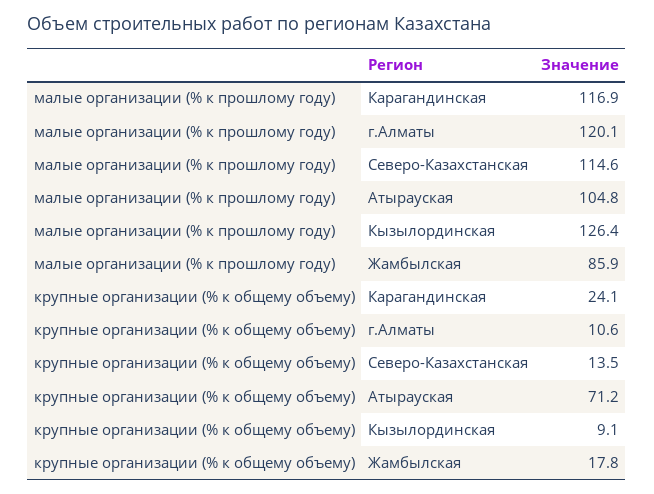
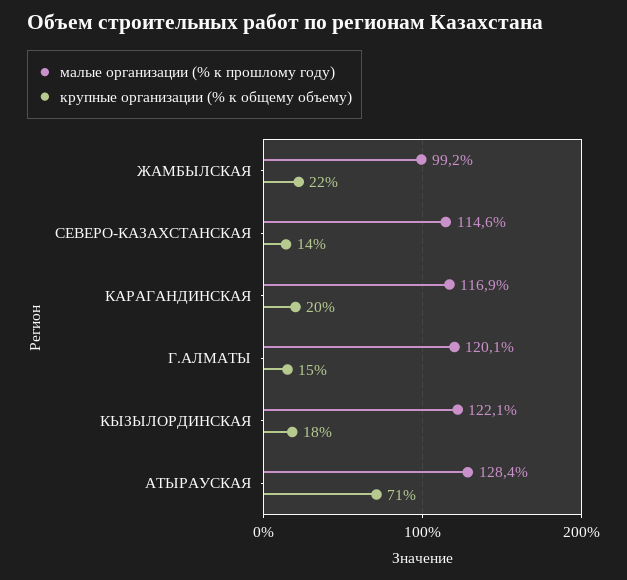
  {
    "малые организации (% к прошлому году)": {
      "Карагандинская": 116.9,
      "г.Алматы": 120.1,
      "Северо-Казахстанская": 114.6,
-     "Атырауская": 104.8,
+     "Атырауская": 128.4,
-     "Кызылординская": 126.4,
+     "Кызылординская": 122.1,
-     "Жамбылская": 85.9
+     "Жамбылская": 99.2
    },
    "крупные организации (% к общему объему)": {
-     "Карагандинская": 24.1,
+     "Карагандинская": 20,
-     "г.Алматы": 10.6,
+     "г.Алматы": 15,
      "Северо-Казахстанская": 13.5,
      "Атырауская": 71.2,
-     "Кызылординская": 9.1,
+     "Кызылординская": 18,
-     "Жамбылская": 17.8
+     "Жамбылская": 22
    }
  }

